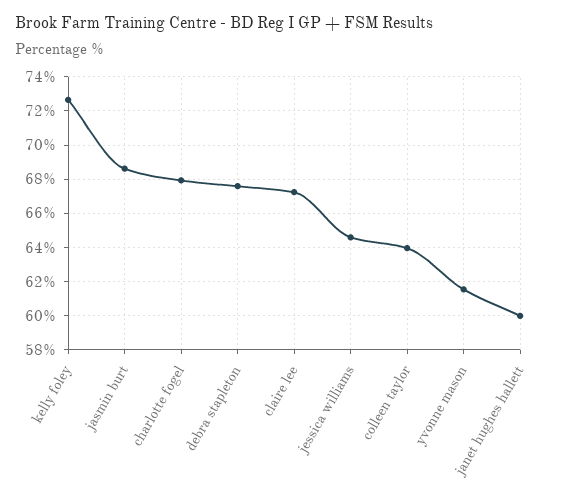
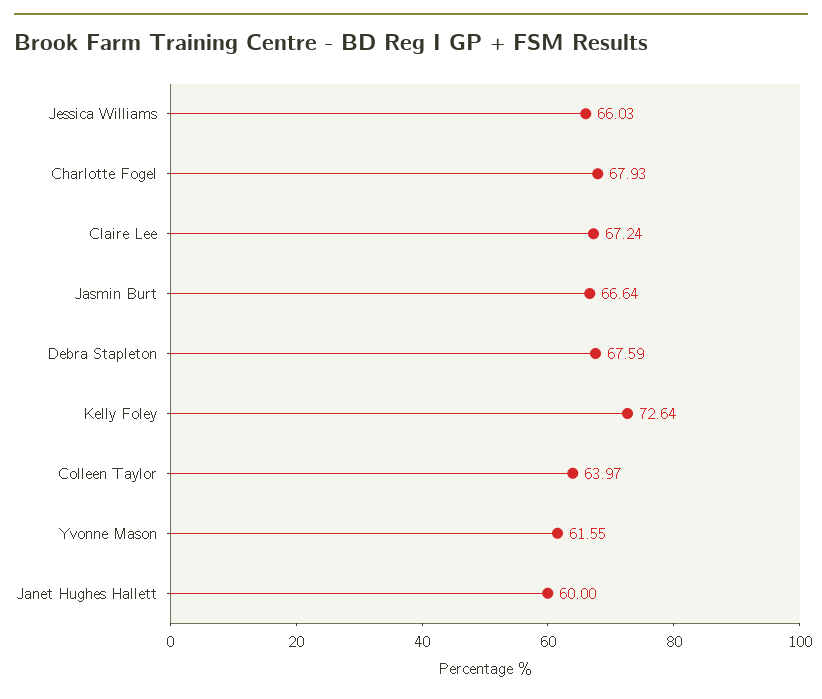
  {
    "kelly foley": 72.64,
-   "jasmin burt": 68.5,
+   "jasmin burt": 66.64,
    "charlotte fogel": 67.93,
    "debra stapleton": 67.59,
    "claire lee": 67.24,
-   "jessica williams": 64.5,
+   "jessica williams": 66.03,
    "colleen taylor": 63.97,
    "yvonne mason": 61.55,
    "janet hughes hallett": 60
  }

